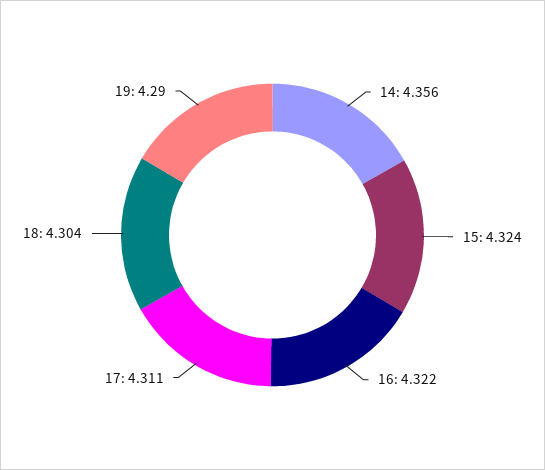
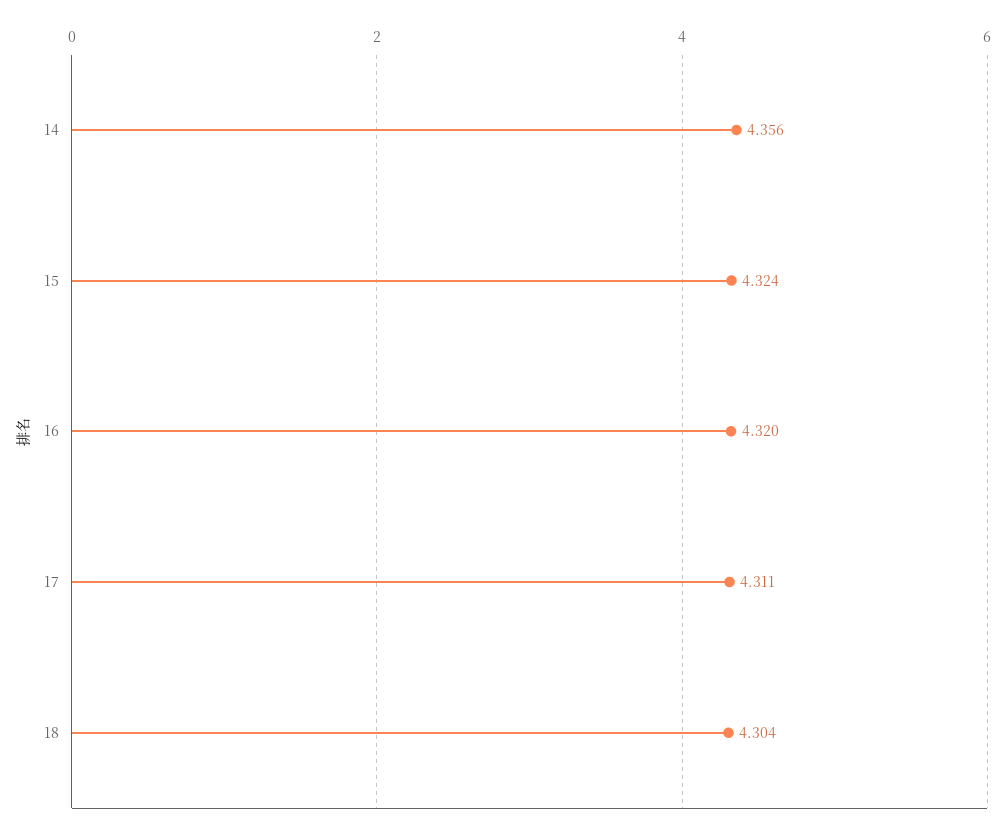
  {
    "14": 4.356,
    "15": 4.324,
-   "16": 4.322,
+   "16": 4.32,
    "17": 4.311,
-   "18": 4.304,
+   "18": 4.304
-   "19": 4.29
  }

